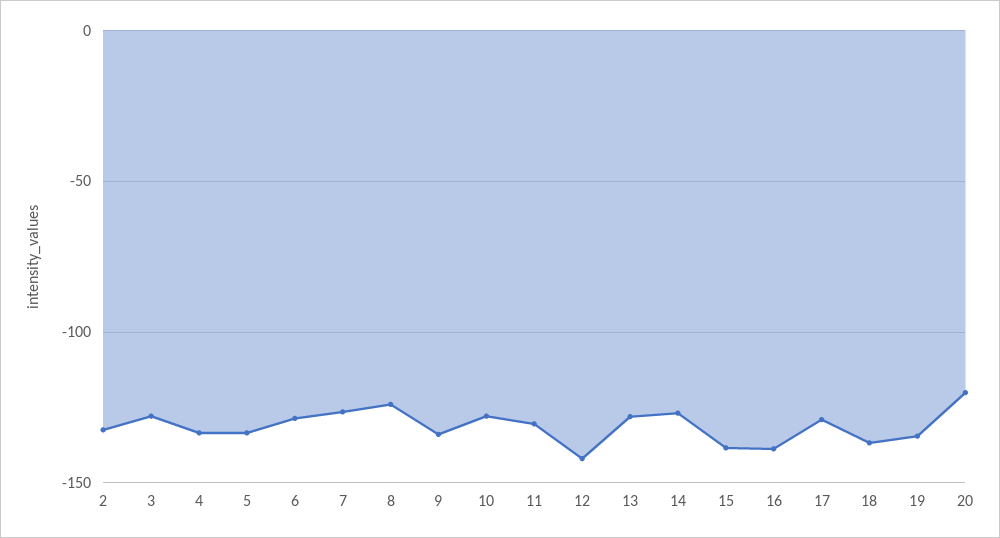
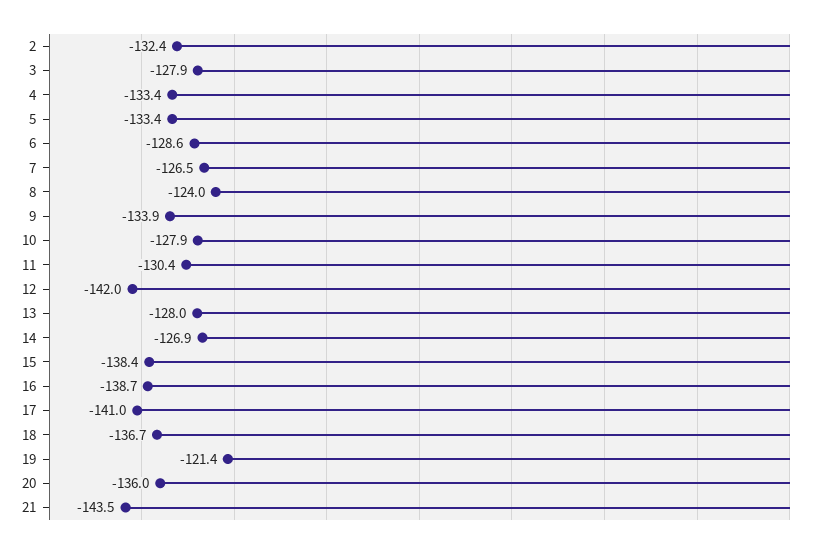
  {
    "2": -132.4,
    "3": -127.9,
    "4": -133.4,
    "5": -133.4,
    "6": -128.6,
    "7": -126.5,
    "8": -124,
    "9": -133.9,
    "10": -127.9,
    "11": -130.4,
    "12": -142,
    "13": -128,
    "14": -126.9,
    "15": -138.4,
    "16": -138.7,
-   "17": -130,
+   "17": -141,
    "18": -136.7,
-   "19": -135,
+   "19": -121.4,
-   "20": -120
+   "20": -136,
+   "21": -143.5
  }

